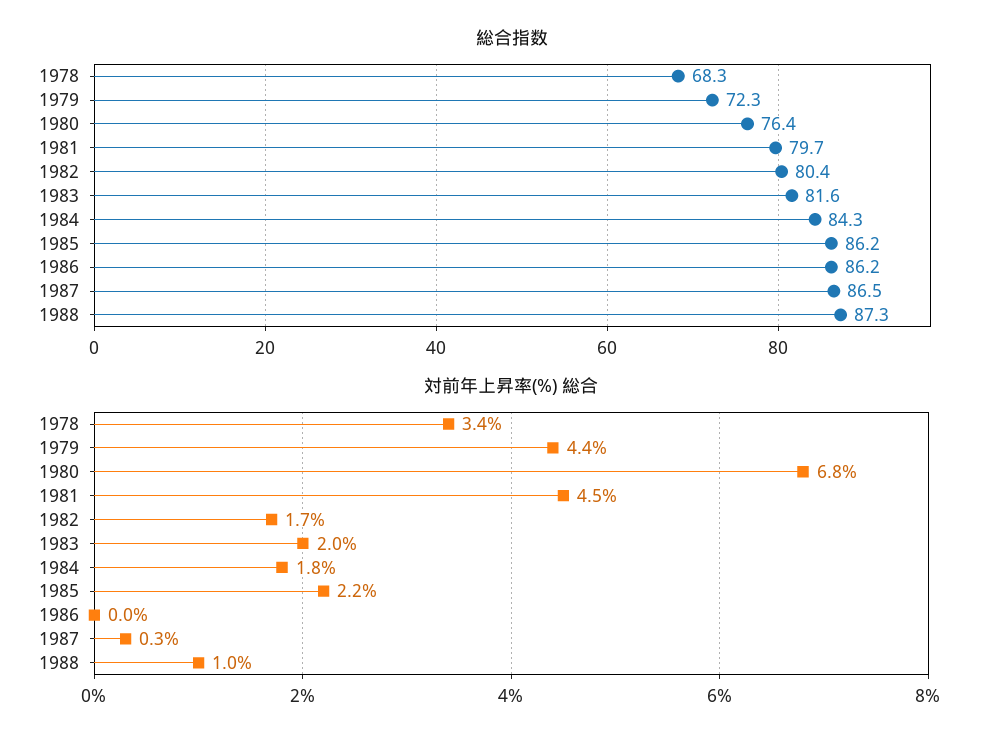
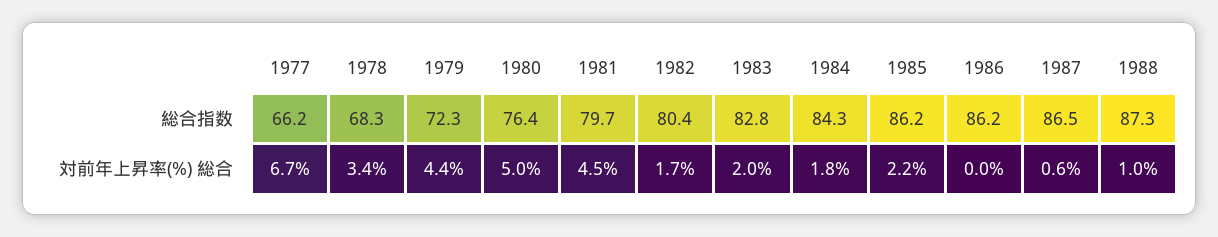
  {
    "総合指数": {
      "1978": 68.3,
      "1979": 72.3,
      "1980": 76.4,
      "1981": 79.7,
      "1982": 80.4,
-     "1983": 81.6,
+     "1983": 82.8,
      "1984": 84.3,
      "1985": 86.2,
      "1986": 86.2,
      "1987": 86.5,
-     "1988": 87.3
+     "1988": 87.3,
+     "1977": 66.2
    },
    "対前年上昇率(%) 総合": {
      "1978": 3.4,
      "1979": 4.4,
-     "1980": 6.8,
+     "1980": 5,
      "1981": 4.5,
      "1982": 1.7,
      "1983": 2,
      "1984": 1.8,
      "1985": 2.2,
      "1986": 0,
-     "1987": 0.3,
+     "1987": 0.6,
-     "1988": 1
+     "1988": 1,
+     "1977": 6.7
    }
  }

